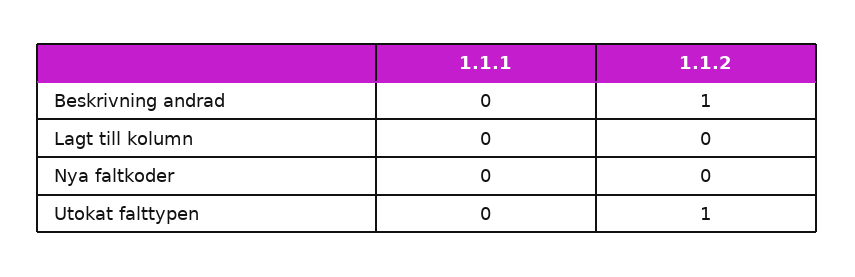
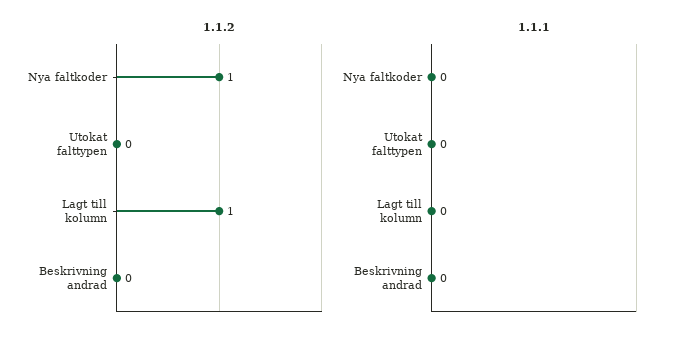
  {
    "1.1.1": {
      "Beskrivning andrad": 0,
      "Lagt till kolumn": 0,
      "Nya faltkoder": 0,
      "Utokat falttypen": 0
    },
    "1.1.2": {
-     "Beskrivning andrad": 1,
+     "Beskrivning andrad": 0,
-     "Lagt till kolumn": 0,
+     "Lagt till kolumn": 1,
-     "Nya faltkoder": 0,
+     "Nya faltkoder": 1,
-     "Utokat falttypen": 1
+     "Utokat falttypen": 0
    }
  }

